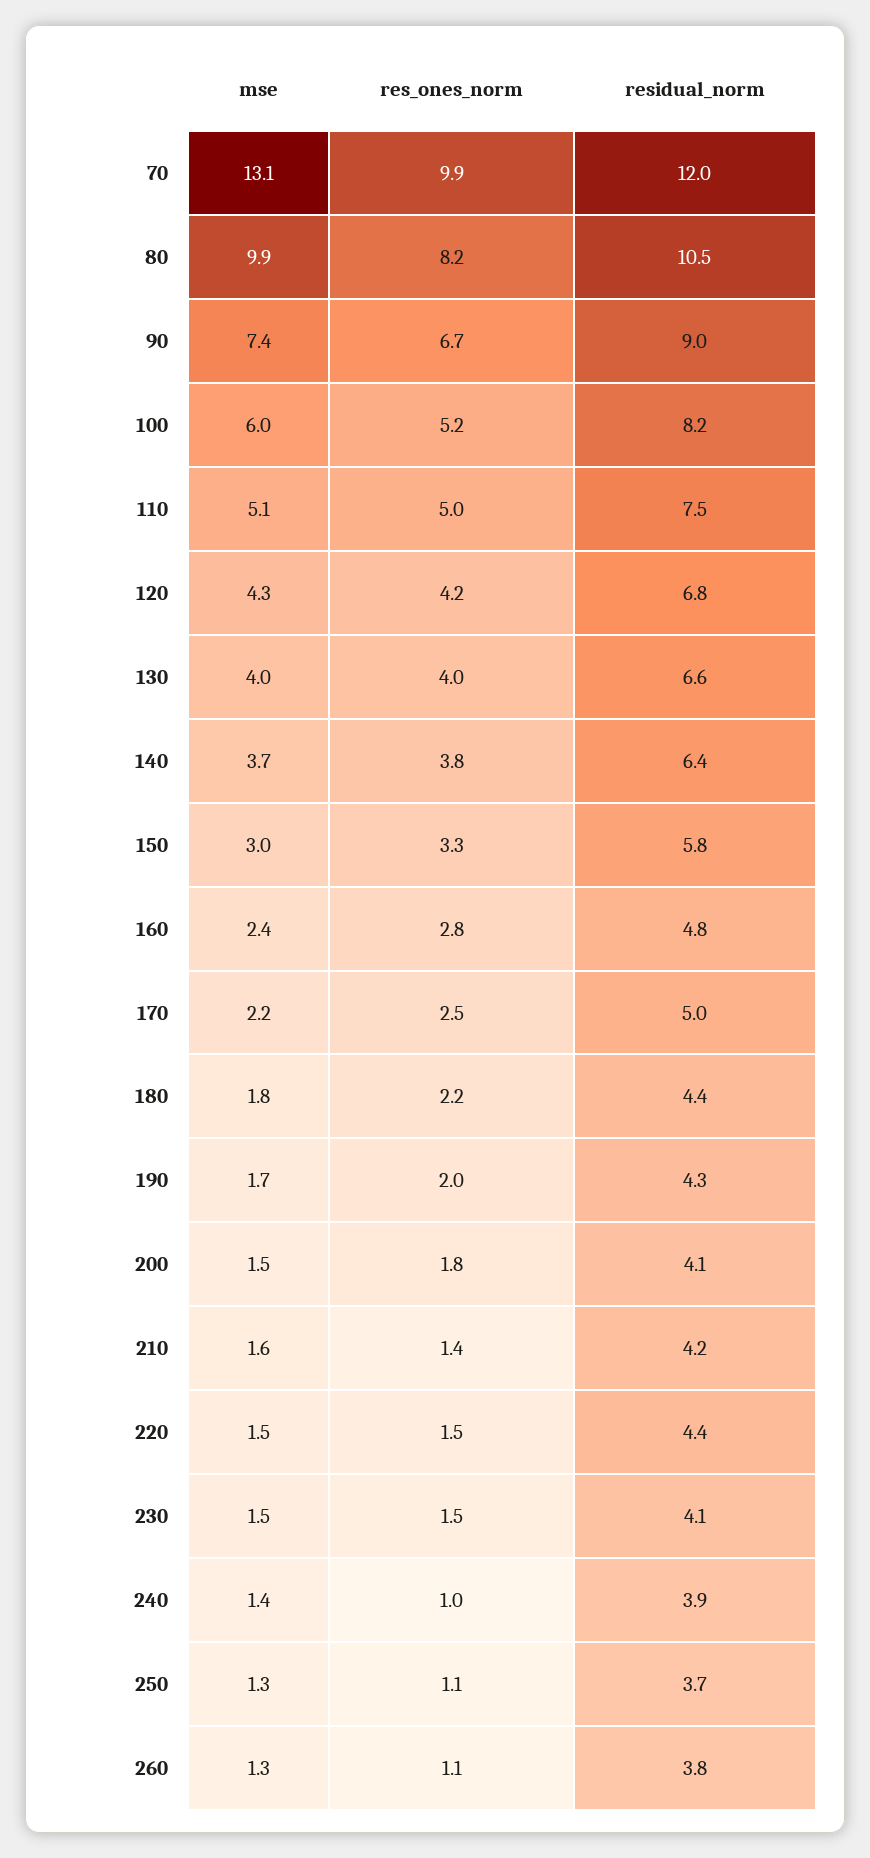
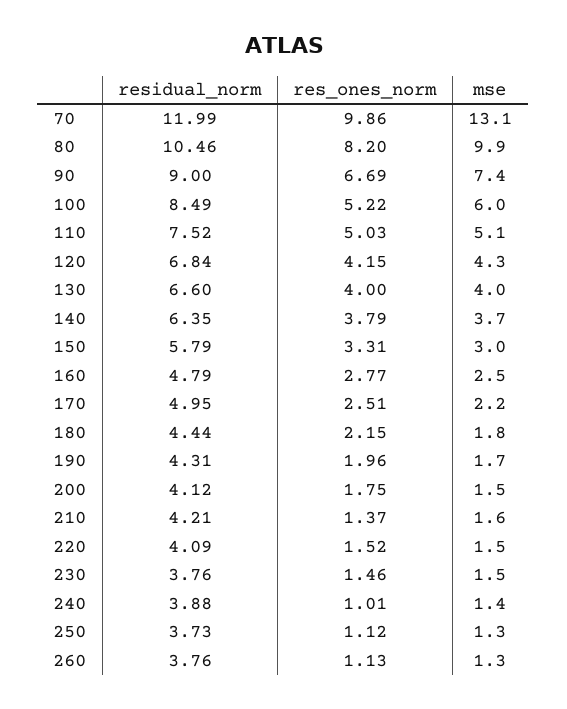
  {
    "mse": {
      "70": 13.1,
      "80": 9.9,
      "90": 7.4,
      "100": 6,
      "110": 5.1,
      "120": 4.3,
      "130": 4,
      "140": 3.7,
      "150": 3,
-     "160": 2.4,
+     "160": 2.5,
      "170": 2.2,
      "180": 1.8,
      "190": 1.7,
      "200": 1.5,
      "210": 1.6,
      "220": 1.5,
      "230": 1.5,
      "240": 1.4,
      "250": 1.3,
      "260": 1.3
    },
    "res_ones_norm": {
      "70": 9.86,
      "80": 8.2,
      "90": 6.69,
      "100": 5.22,
      "110": 5.03,
      "120": 4.15,
      "130": 4,
      "140": 3.79,
      "150": 3.31,
      "160": 2.77,
      "170": 2.51,
      "180": 2.15,
      "190": 1.96,
      "200": 1.75,
      "210": 1.37,
      "220": 1.52,
      "230": 1.46,
      "240": 1.01,
      "250": 1.12,
      "260": 1.13
    },
    "residual_norm": {
      "70": 11.99,
      "80": 10.46,
      "90": 9,
-     "100": 8.2,
+     "100": 8.49,
      "110": 7.52,
      "120": 6.84,
      "130": 6.6,
      "140": 6.35,
      "150": 5.79,
      "160": 4.79,
      "170": 4.95,
      "180": 4.44,
      "190": 4.31,
      "200": 4.12,
      "210": 4.21,
-     "220": 4.4,
+     "220": 4.09,
-     "230": 4.1,
+     "230": 3.76,
      "240": 3.88,
      "250": 3.73,
      "260": 3.76
    }
  }

